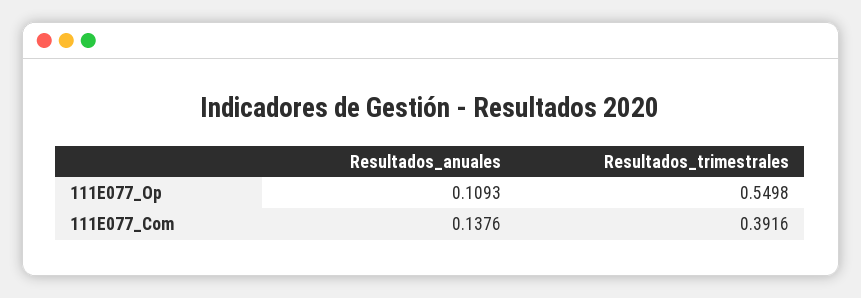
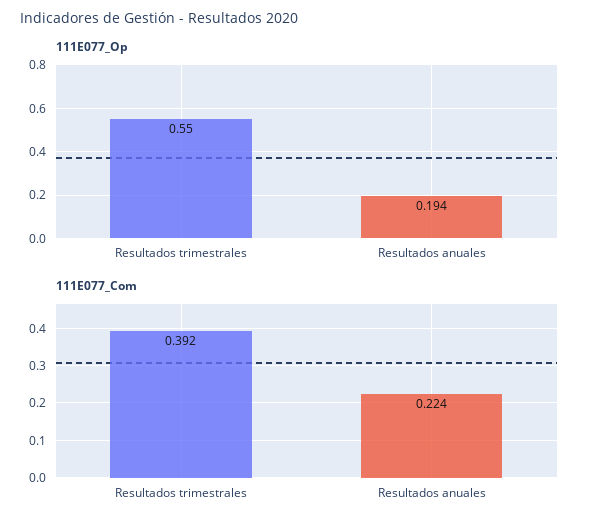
  {
    "111E077_Op": {
-     "Resultados_anuales": 0.1093,
+     "Resultados_anuales": 0.194,
      "Resultados_trimestrales": 0.5498
    },
    "111E077_Com": {
-     "Resultados_anuales": 0.1376,
+     "Resultados_anuales": 0.224,
      "Resultados_trimestrales": 0.3916
    }
  }

